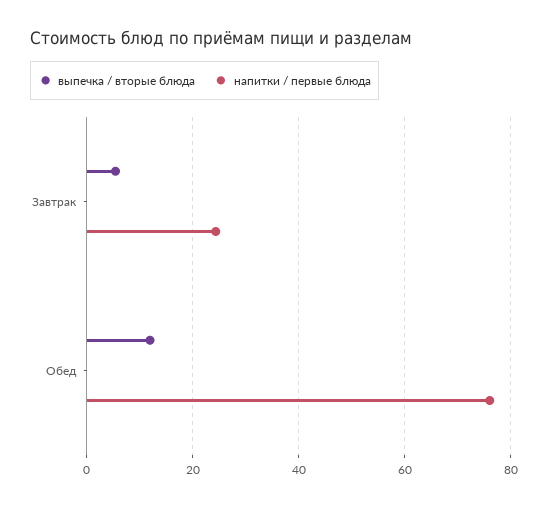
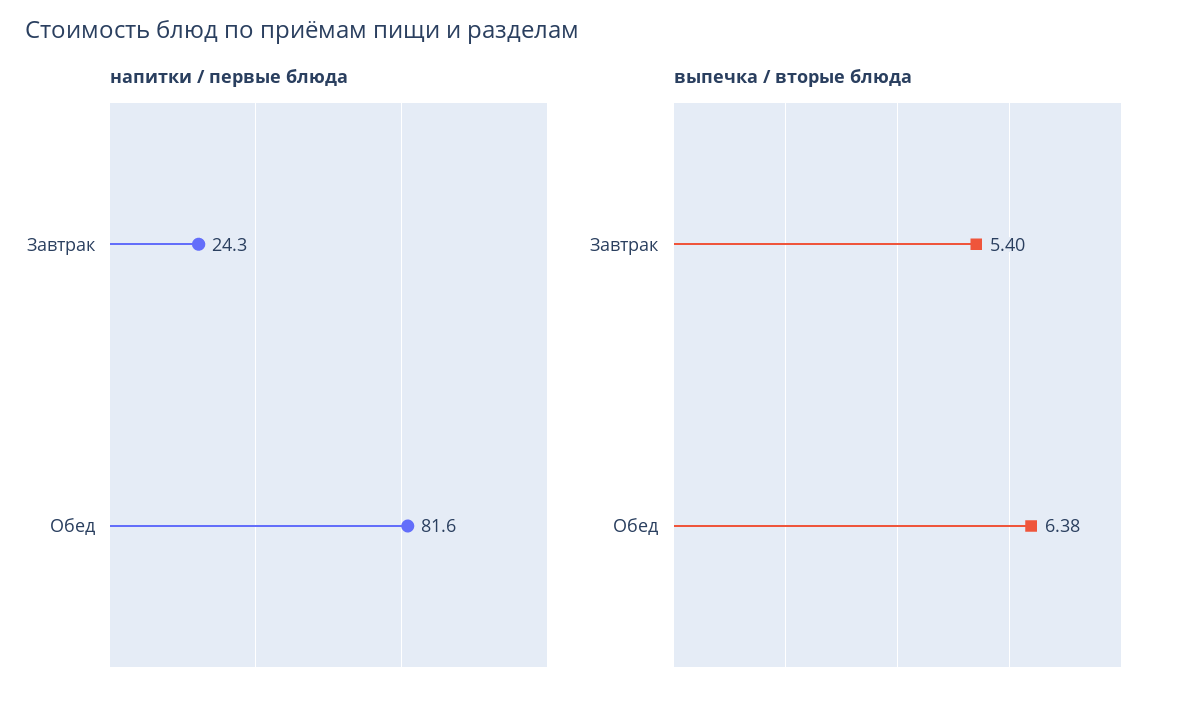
  {
    "выпечка / вторые блюда": {
      "Завтрак": 5.4,
-     "Обед": 12
+     "Обед": 6.38
    },
    "напитки / первые блюда": {
      "Завтрак": 24.3,
-     "Обед": 76
+     "Обед": 81.6
    }
  }

